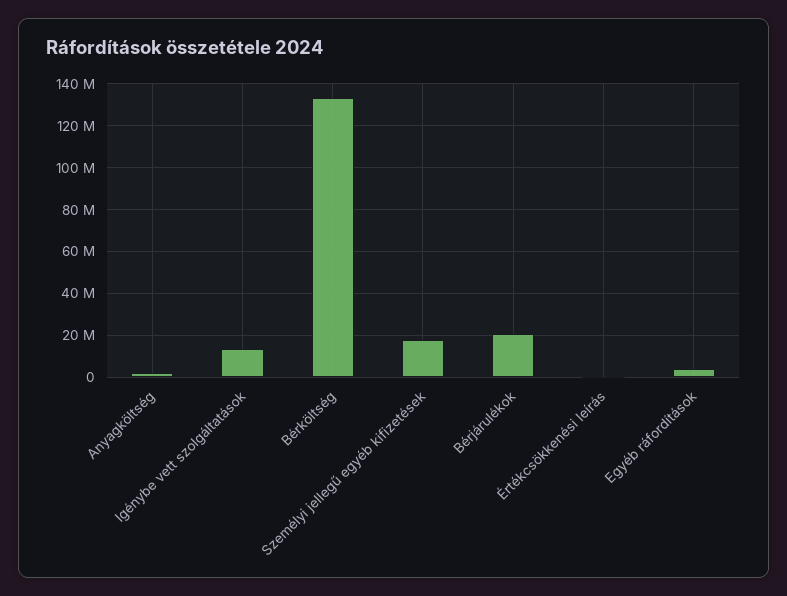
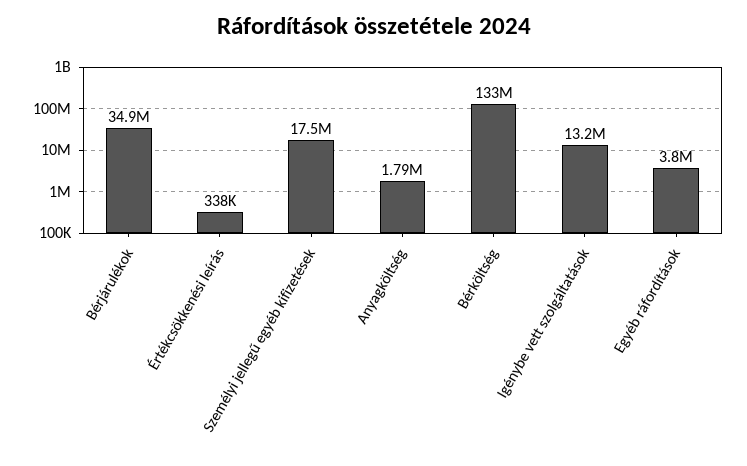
  {
    "Anyagköltség": 1790000,
    "Igénybe vett szolgáltatások": 13200000,
    "Bérköltség": 133000000,
    "Személyi jellegű egyéb kifizetések": 17500000,
-   "Bérjárulékok": 20000000,
+   "Bérjárulékok": 34900000,
    "Értékcsökkenési leírás": 338000,
    "Egyéb ráfordítások": 3800000
  }

